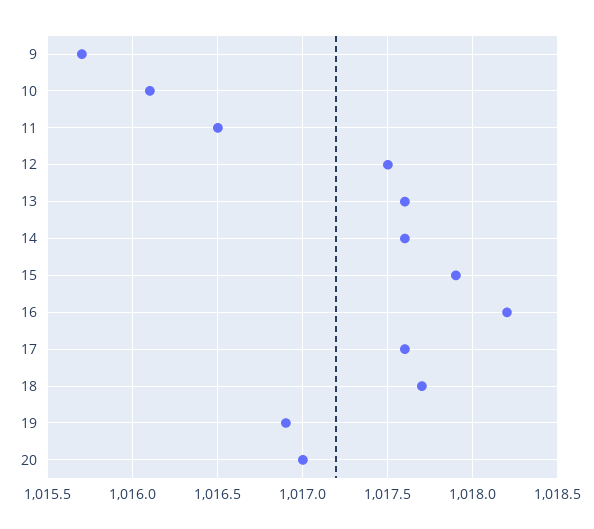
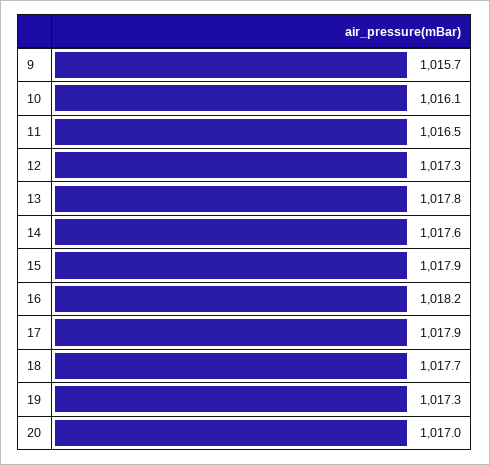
  {
    "9": 1015.7,
    "10": 1016.1,
    "11": 1016.5,
-   "12": 1017.5,
+   "12": 1017.3,
-   "13": 1017.6,
+   "13": 1017.8,
    "14": 1017.6,
    "15": 1017.9,
    "16": 1018.2,
-   "17": 1017.6,
+   "17": 1017.9,
    "18": 1017.7,
-   "19": 1016.9,
+   "19": 1017.3,
    "20": 1017
  }

